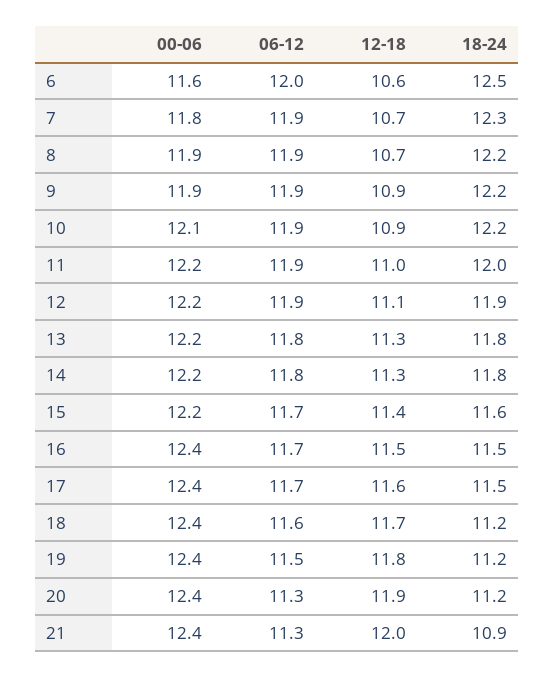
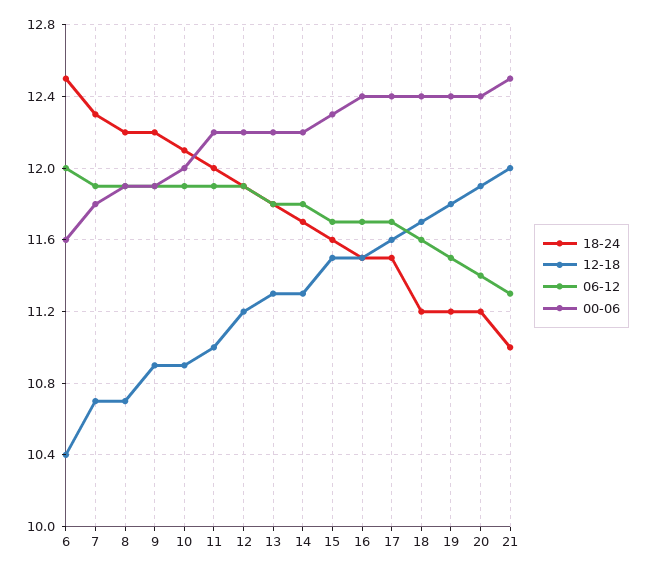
  {
    "00-06": {
      "6": 11.6,
      "7": 11.8,
      "8": 11.9,
      "9": 11.9,
-     "10": 12.1,
+     "10": 12,
      "11": 12.2,
      "12": 12.2,
      "13": 12.2,
      "14": 12.2,
-     "15": 12.2,
+     "15": 12.3,
      "16": 12.4,
      "17": 12.4,
      "18": 12.4,
      "19": 12.4,
      "20": 12.4,
-     "21": 12.4
+     "21": 12.5
    },
    "06-12": {
      "6": 12,
      "7": 11.9,
      "8": 11.9,
      "9": 11.9,
      "10": 11.9,
      "11": 11.9,
      "12": 11.9,
      "13": 11.8,
      "14": 11.8,
      "15": 11.7,
      "16": 11.7,
      "17": 11.7,
      "18": 11.6,
      "19": 11.5,
-     "20": 11.3,
+     "20": 11.4,
      "21": 11.3
    },
    "12-18": {
-     "6": 10.6,
+     "6": 10.4,
      "7": 10.7,
      "8": 10.7,
      "9": 10.9,
      "10": 10.9,
      "11": 11,
-     "12": 11.1,
+     "12": 11.2,
      "13": 11.3,
      "14": 11.3,
-     "15": 11.4,
+     "15": 11.5,
      "16": 11.5,
      "17": 11.6,
      "18": 11.7,
      "19": 11.8,
      "20": 11.9,
      "21": 12
    },
    "18-24": {
      "6": 12.5,
      "7": 12.3,
      "8": 12.2,
      "9": 12.2,
-     "10": 12.2,
+     "10": 12.1,
      "11": 12,
      "12": 11.9,
      "13": 11.8,
-     "14": 11.8,
+     "14": 11.7,
      "15": 11.6,
      "16": 11.5,
      "17": 11.5,
      "18": 11.2,
      "19": 11.2,
      "20": 11.2,
-     "21": 10.9
+     "21": 11
    }
  }

